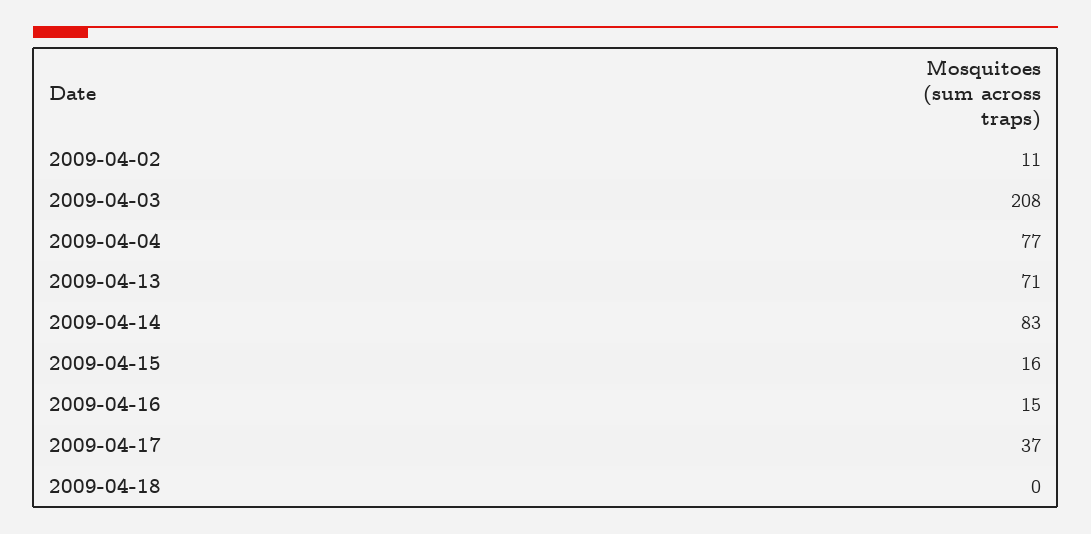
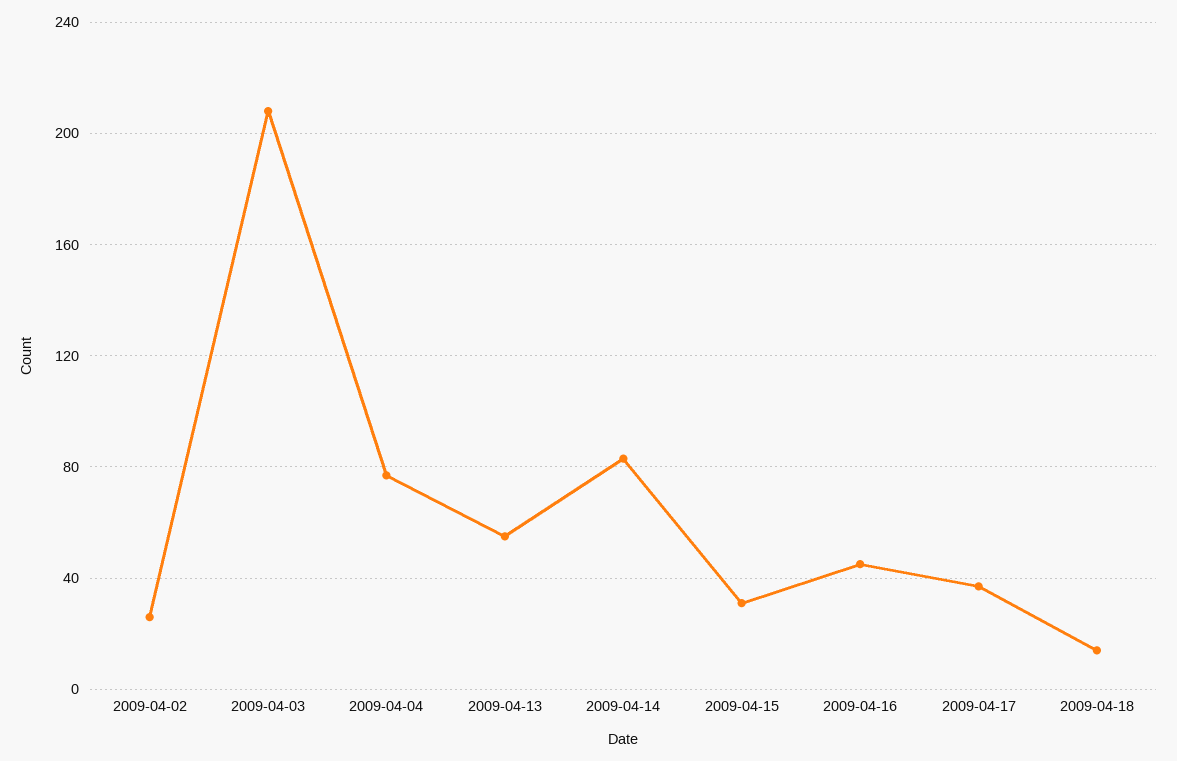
  {
-   "2009-04-02": 11,
+   "2009-04-02": 25,
    "2009-04-03": 208,
    "2009-04-04": 77,
-   "2009-04-13": 71,
+   "2009-04-13": 55,
    "2009-04-14": 83,
-   "2009-04-15": 16,
+   "2009-04-15": 30,
-   "2009-04-16": 15,
+   "2009-04-16": 45,
    "2009-04-17": 37,
-   "2009-04-18": 0
+   "2009-04-18": 15
  }

